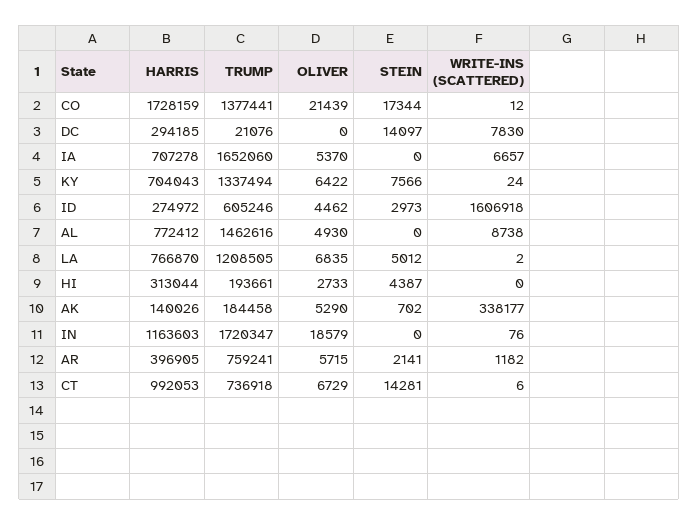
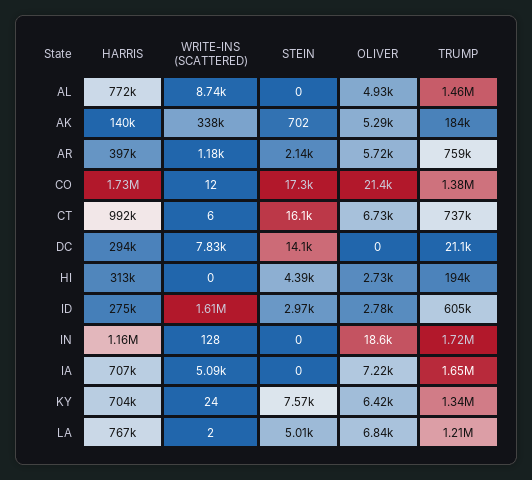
  {
    "HARRIS": {
      "CO": 1728159,
      "DC": 294185,
      "IA": 707278,
      "KY": 704043,
      "ID": 274972,
      "AL": 772412,
      "LA": 766870,
      "HI": 313044,
      "AK": 140026,
      "IN": 1163603,
      "AR": 396905,
      "CT": 992053
    },
    "TRUMP": {
      "CO": 1377441,
      "DC": 21076,
      "IA": 1652060,
      "KY": 1337494,
      "ID": 605246,
      "AL": 1462616,
      "LA": 1208505,
      "HI": 193661,
      "AK": 184458,
      "IN": 1720347,
      "AR": 759241,
      "CT": 736918
    },
    "OLIVER": {
      "CO": 21439,
      "DC": 0,
-     "IA": 5370,
+     "IA": 7220,
      "KY": 6422,
-     "ID": 4462,
+     "ID": 2780,
      "AL": 4930,
      "LA": 6835,
      "HI": 2733,
      "AK": 5290,
      "IN": 18579,
      "AR": 5715,
      "CT": 6729
    },
    "STEIN": {
      "CO": 17344,
      "DC": 14097,
      "IA": 0,
      "KY": 7566,
      "ID": 2973,
      "AL": 0,
      "LA": 5012,
      "HI": 4387,
      "AK": 702,
      "IN": 0,
      "AR": 2141,
-     "CT": 14281
+     "CT": 16100
    },
    "WRITE-INS (SCATTERED)": {
      "CO": 12,
      "DC": 7830,
-     "IA": 6657,
+     "IA": 5090,
      "KY": 24,
      "ID": 1606918,
      "AL": 8738,
      "LA": 2,
      "HI": 0,
      "AK": 338177,
-     "IN": 76,
+     "IN": 128,
      "AR": 1182,
      "CT": 6
    }
  }

